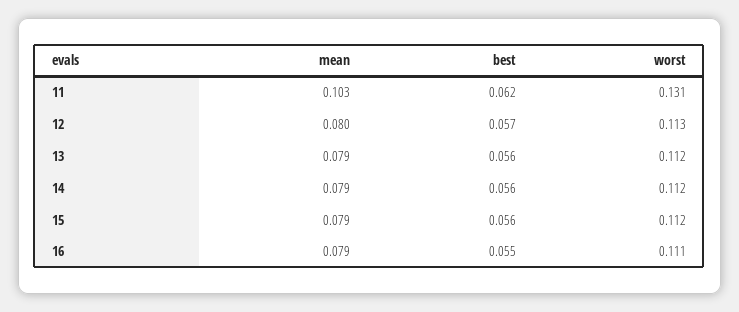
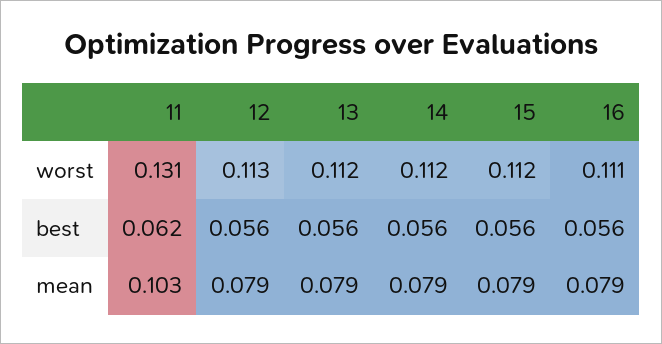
  {
    "mean": {
      "11": 0.103,
-     "12": 0.08,
+     "12": 0.079,
      "13": 0.079,
      "14": 0.079,
      "15": 0.079,
      "16": 0.079
    },
    "best": {
      "11": 0.062,
-     "12": 0.057,
+     "12": 0.056,
      "13": 0.056,
      "14": 0.056,
      "15": 0.056,
-     "16": 0.055
+     "16": 0.056
    },
    "worst": {
      "11": 0.131,
      "12": 0.113,
      "13": 0.112,
      "14": 0.112,
      "15": 0.112,
      "16": 0.111
    }
  }

